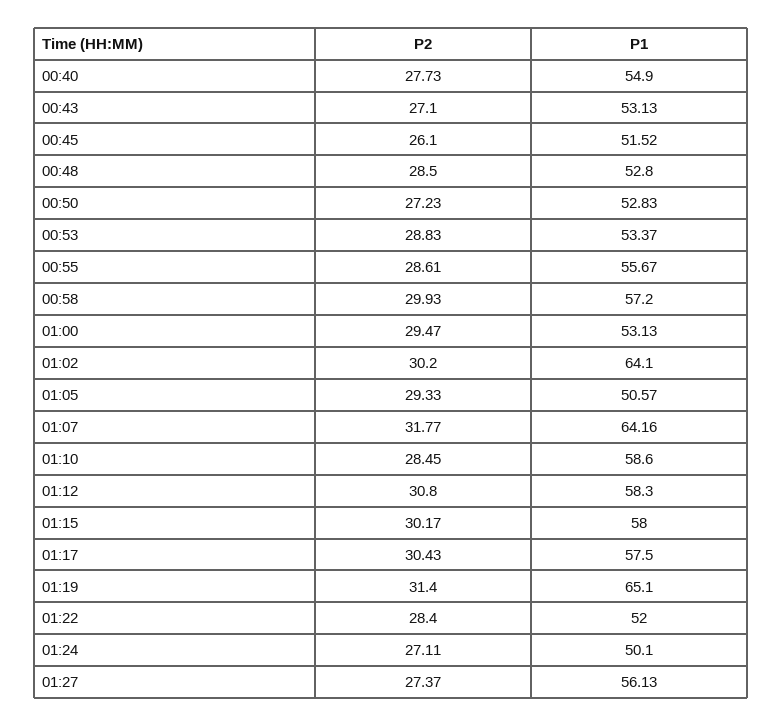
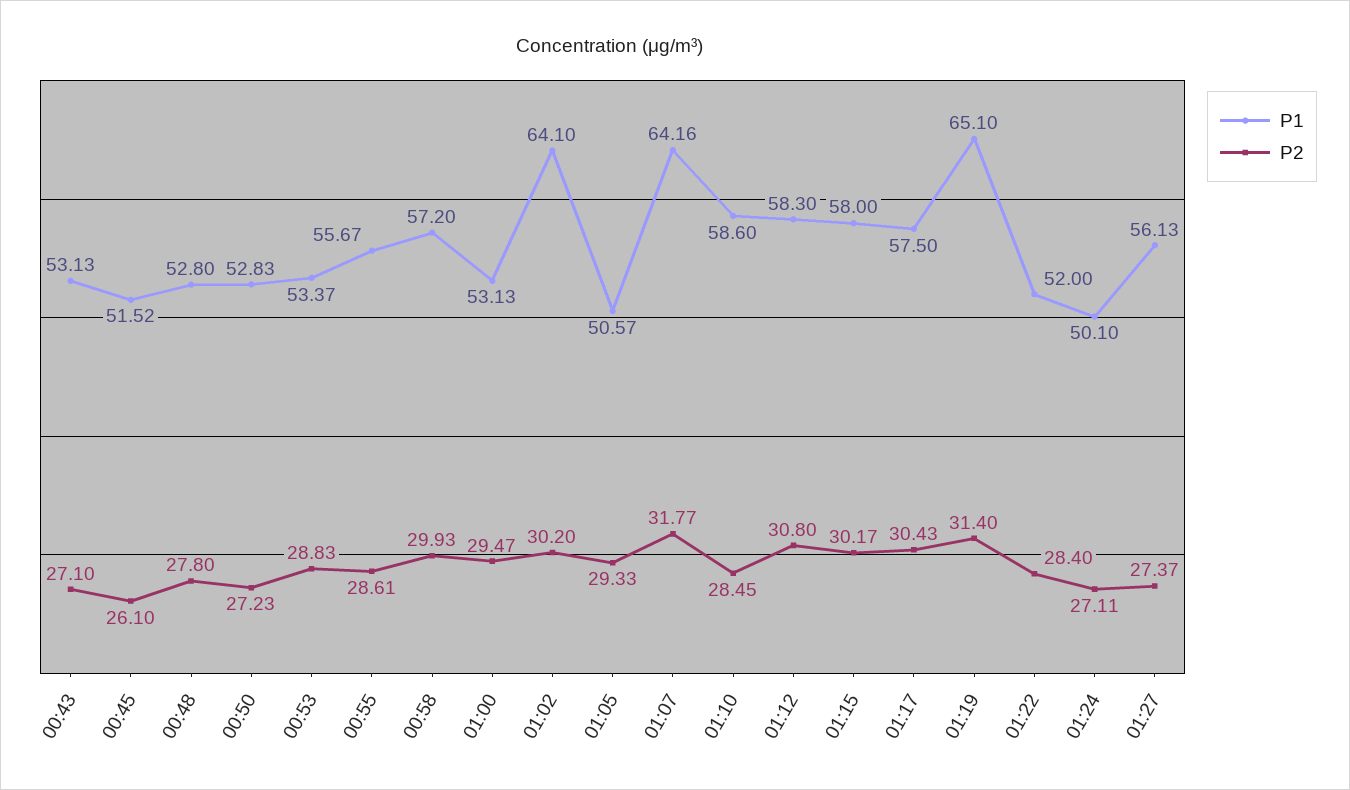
  {
    "P2": {
-     "00:40": 27.73,
      "00:43": 27.1,
      "00:45": 26.1,
-     "00:48": 28.5,
+     "00:48": 27.8,
      "00:50": 27.23,
      "00:53": 28.83,
      "00:55": 28.61,
      "00:58": 29.93,
      "01:00": 29.47,
      "01:02": 30.2,
      "01:05": 29.33,
      "01:07": 31.77,
      "01:10": 28.45,
      "01:12": 30.8,
      "01:15": 30.17,
      "01:17": 30.43,
      "01:19": 31.4,
      "01:22": 28.4,
      "01:24": 27.11,
      "01:27": 27.37
    },
    "P1": {
-     "00:40": 54.9,
      "00:43": 53.13,
      "00:45": 51.52,
      "00:48": 52.8,
      "00:50": 52.83,
      "00:53": 53.37,
      "00:55": 55.67,
      "00:58": 57.2,
      "01:00": 53.13,
      "01:02": 64.1,
      "01:05": 50.57,
      "01:07": 64.16,
      "01:10": 58.6,
      "01:12": 58.3,
      "01:15": 58,
      "01:17": 57.5,
      "01:19": 65.1,
      "01:22": 52,
      "01:24": 50.1,
      "01:27": 56.13
    }
  }

